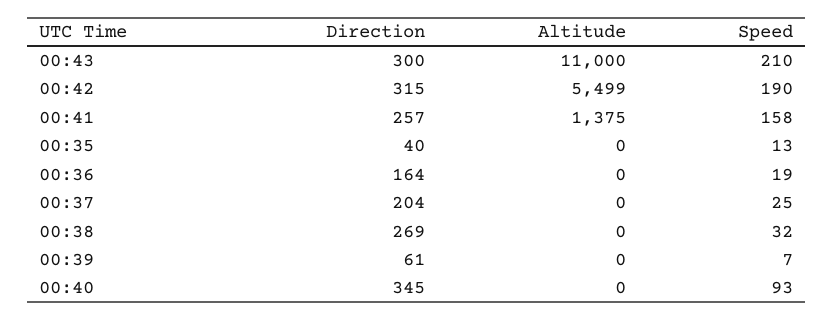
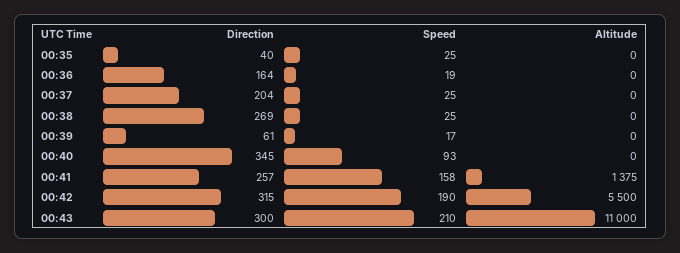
  {
    "Direction": {
      "00:43": 300,
      "00:42": 315,
      "00:41": 257,
      "00:35": 40,
      "00:36": 164,
      "00:37": 204,
      "00:38": 269,
      "00:39": 61,
      "00:40": 345
    },
    "Altitude": {
      "00:43": 11000,
-     "00:42": 5499,
+     "00:42": 5500,
      "00:41": 1375,
      "00:35": 0,
      "00:36": 0,
      "00:37": 0,
      "00:38": 0,
      "00:39": 0,
      "00:40": 0
    },
    "Speed": {
      "00:43": 210,
      "00:42": 190,
      "00:41": 158,
-     "00:35": 13,
+     "00:35": 25,
      "00:36": 19,
      "00:37": 25,
-     "00:38": 32,
+     "00:38": 25,
-     "00:39": 7,
+     "00:39": 17,
      "00:40": 93
    }
  }

